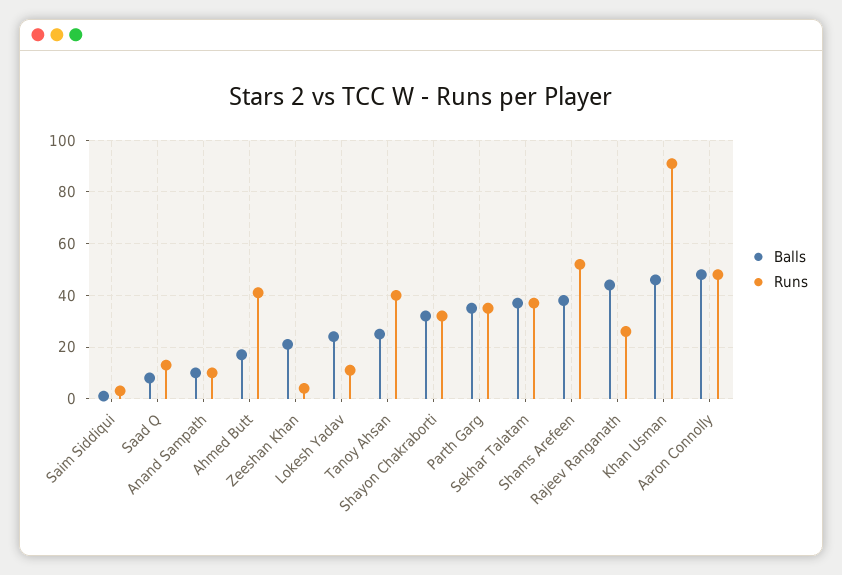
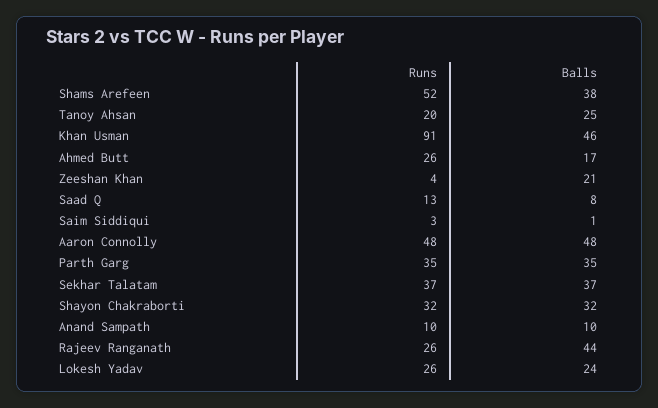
  {
    "Balls": {
      "Saim Siddiqui": 1,
      "Saad Q": 8,
      "Anand Sampath": 10,
      "Ahmed Butt": 17,
      "Zeeshan Khan": 21,
      "Lokesh Yadav": 24,
      "Tanoy Ahsan": 25,
      "Shayon Chakraborti": 32,
      "Parth Garg": 35,
      "Sekhar Talatam": 37,
      "Shams Arefeen": 38,
      "Rajeev Ranganath": 44,
      "Khan Usman": 46,
      "Aaron Connolly": 48
    },
    "Runs": {
      "Saim Siddiqui": 3,
      "Saad Q": 13,
      "Anand Sampath": 10,
-     "Ahmed Butt": 40,
+     "Ahmed Butt": 26,
      "Zeeshan Khan": 4,
-     "Lokesh Yadav": 10,
+     "Lokesh Yadav": 26,
-     "Tanoy Ahsan": 40,
+     "Tanoy Ahsan": 20,
      "Shayon Chakraborti": 32,
      "Parth Garg": 35,
      "Sekhar Talatam": 37,
      "Shams Arefeen": 52,
      "Rajeev Ranganath": 26,
      "Khan Usman": 91,
      "Aaron Connolly": 48
    }
  }

